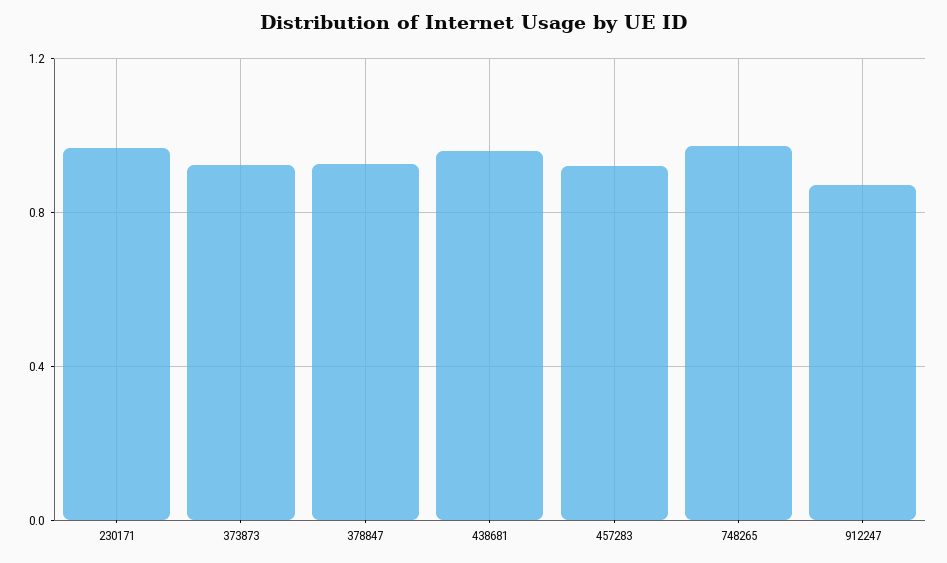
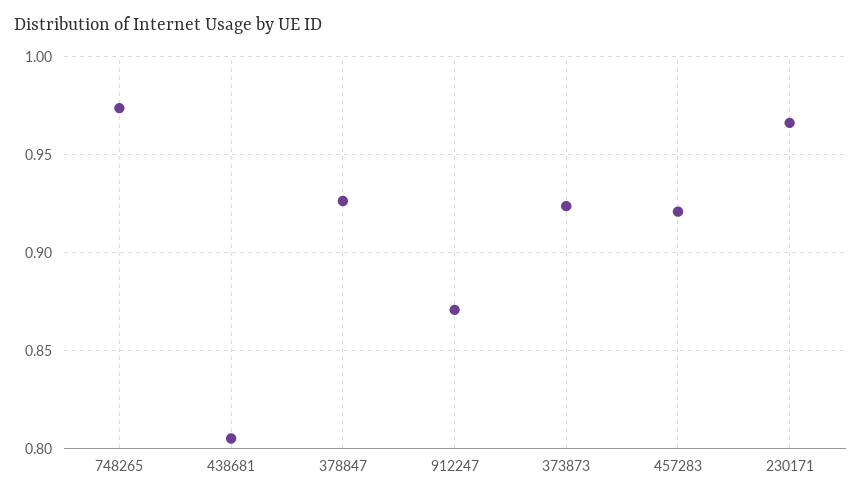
  {
    "230171": 0.965,
    "373873": 0.925,
    "378847": 0.925,
-   "438681": 0.95,
+   "438681": 0.805,
    "457283": 0.92,
    "748265": 0.975,
    "912247": 0.87
  }

